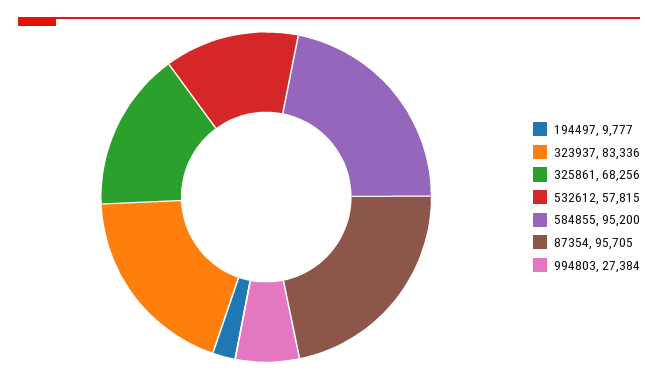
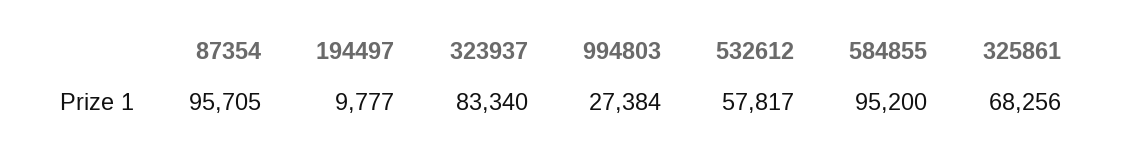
  {
    "194497": 9777,
-   "323937": 83336,
+   "323937": 83340,
    "325861": 68256,
-   "532612": 57815,
+   "532612": 57817,
    "584855": 95200,
    "87354": 95705,
    "994803": 27384
  }

